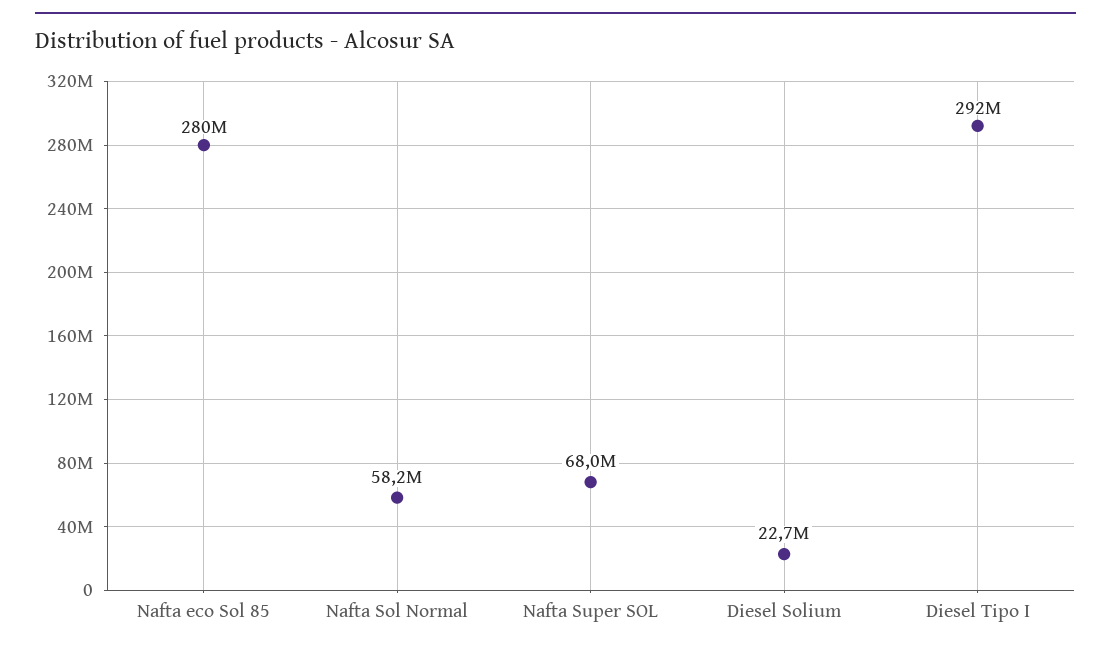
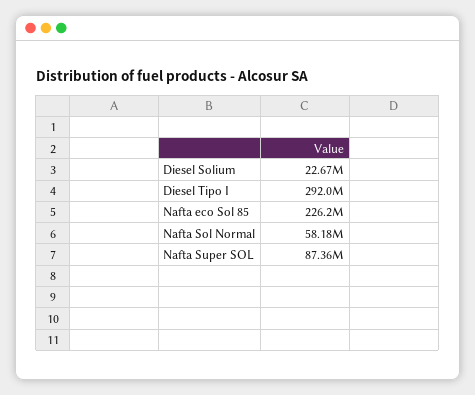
  {
-   "Nafta eco Sol 85": 280000000,
+   "Nafta eco Sol 85": 226200000,
    "Nafta Sol Normal": 58180000,
-   "Nafta Super SOL": 68000000,
+   "Nafta Super SOL": 87360000,
    "Diesel Solium": 22670000,
    "Diesel Tipo I": 292000000
  }

